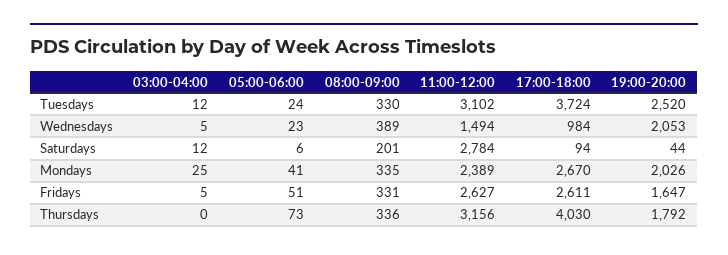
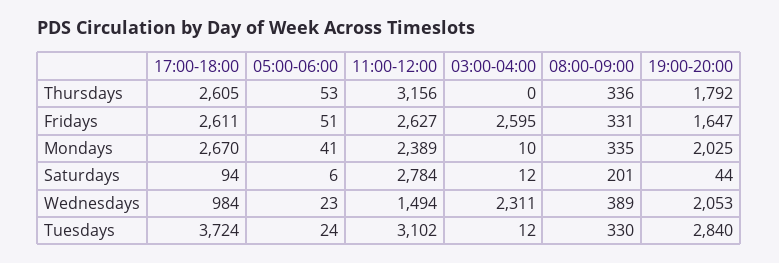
  {
    "03:00-04:00": {
      "Tuesdays": 12,
-     "Wednesdays": 5,
+     "Wednesdays": 2311,
      "Saturdays": 12,
-     "Mondays": 25,
+     "Mondays": 10,
-     "Fridays": 5,
+     "Fridays": 2595,
      "Thursdays": 0
    },
    "05:00-06:00": {
      "Tuesdays": 24,
      "Wednesdays": 23,
      "Saturdays": 6,
      "Mondays": 41,
      "Fridays": 51,
-     "Thursdays": 73
+     "Thursdays": 53
    },
    "08:00-09:00": {
      "Tuesdays": 330,
      "Wednesdays": 389,
      "Saturdays": 201,
      "Mondays": 335,
      "Fridays": 331,
      "Thursdays": 336
    },
    "11:00-12:00": {
      "Tuesdays": 3102,
      "Wednesdays": 1494,
      "Saturdays": 2784,
      "Mondays": 2389,
      "Fridays": 2627,
      "Thursdays": 3156
    },
    "17:00-18:00": {
      "Tuesdays": 3724,
      "Wednesdays": 984,
      "Saturdays": 94,
      "Mondays": 2670,
      "Fridays": 2611,
-     "Thursdays": 4030
+     "Thursdays": 2605
    },
    "19:00-20:00": {
-     "Tuesdays": 2520,
+     "Tuesdays": 2840,
      "Wednesdays": 2053,
      "Saturdays": 44,
-     "Mondays": 2026,
+     "Mondays": 2025,
      "Fridays": 1647,
      "Thursdays": 1792
    }
  }

